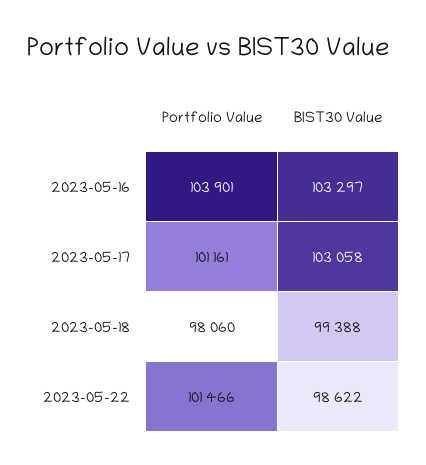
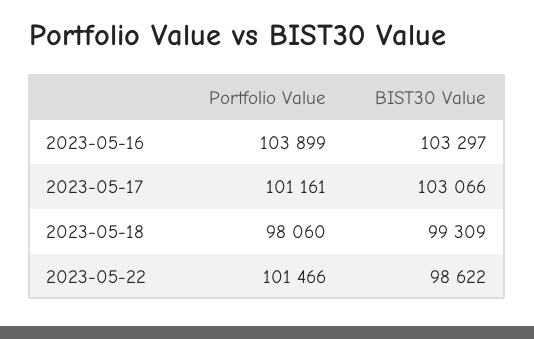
  {
    "Portfolio Value": {
-     "2023-05-16": 103901,
+     "2023-05-16": 103899,
      "2023-05-17": 101161,
      "2023-05-18": 98060,
      "2023-05-22": 101466
    },
    "BIST30 Value": {
      "2023-05-16": 103297,
-     "2023-05-17": 103058,
+     "2023-05-17": 103066,
-     "2023-05-18": 99388,
+     "2023-05-18": 99309,
      "2023-05-22": 98622
    }
  }

